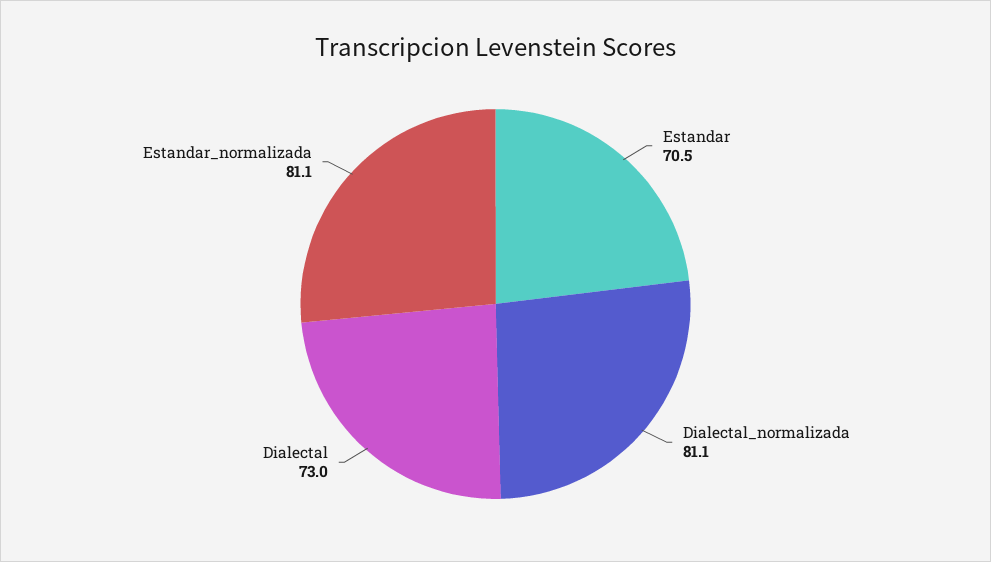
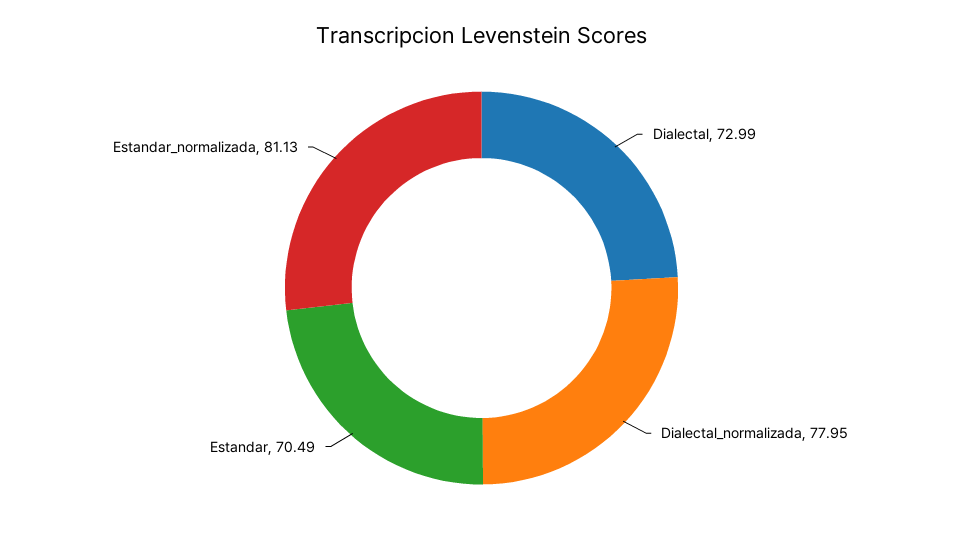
  {
    "Estandar": 70.49,
-   "Dialectal_normalizada": 81.1,
+   "Dialectal_normalizada": 77.95,
    "Dialectal": 72.99,
    "Estandar_normalizada": 81.13
  }

